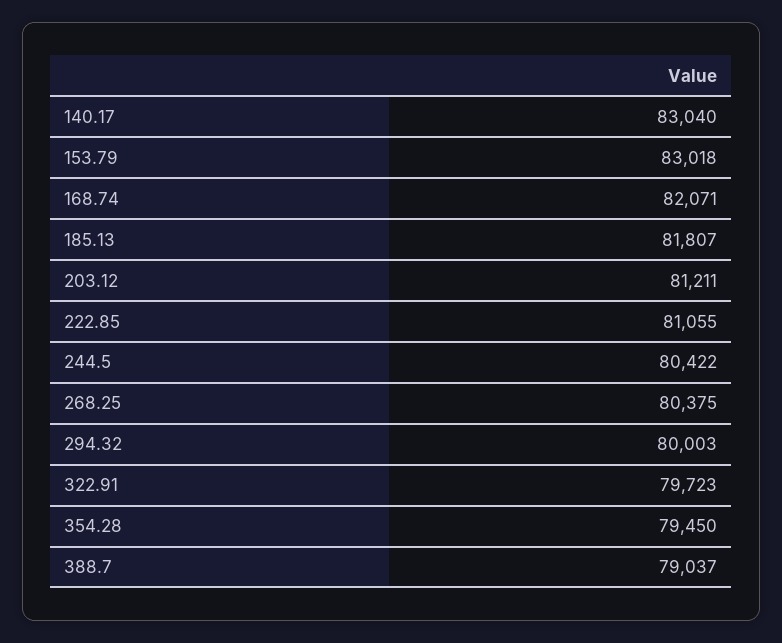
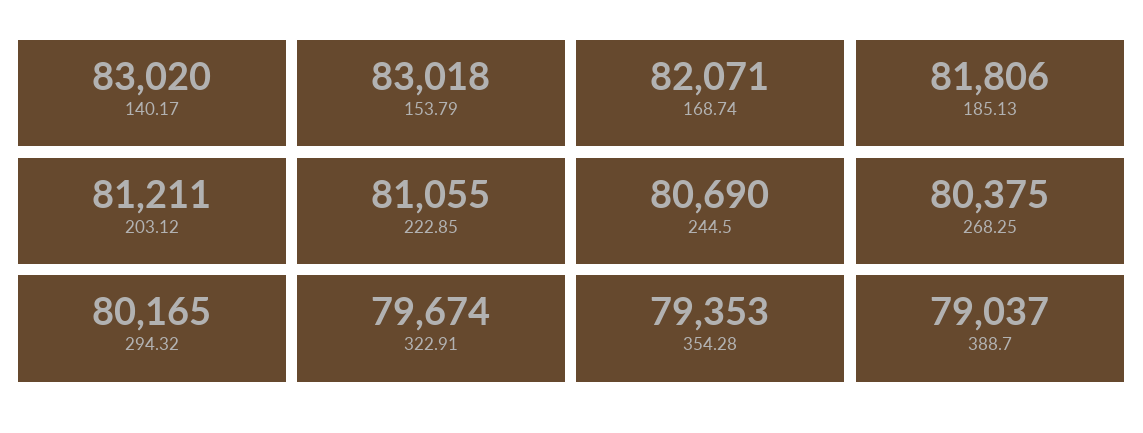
  {
-   "140.17": 83040,
+   "140.17": 83020,
    "153.79": 83018,
    "168.74": 82071,
-   "185.13": 81807,
+   "185.13": 81806,
    "203.12": 81211,
    "222.85": 81055,
-   "244.5": 80422,
+   "244.5": 80690,
    "268.25": 80375,
-   "294.32": 80003,
+   "294.32": 80165,
-   "322.91": 79723,
+   "322.91": 79674,
-   "354.28": 79450,
+   "354.28": 79353,
    "388.7": 79037
  }

